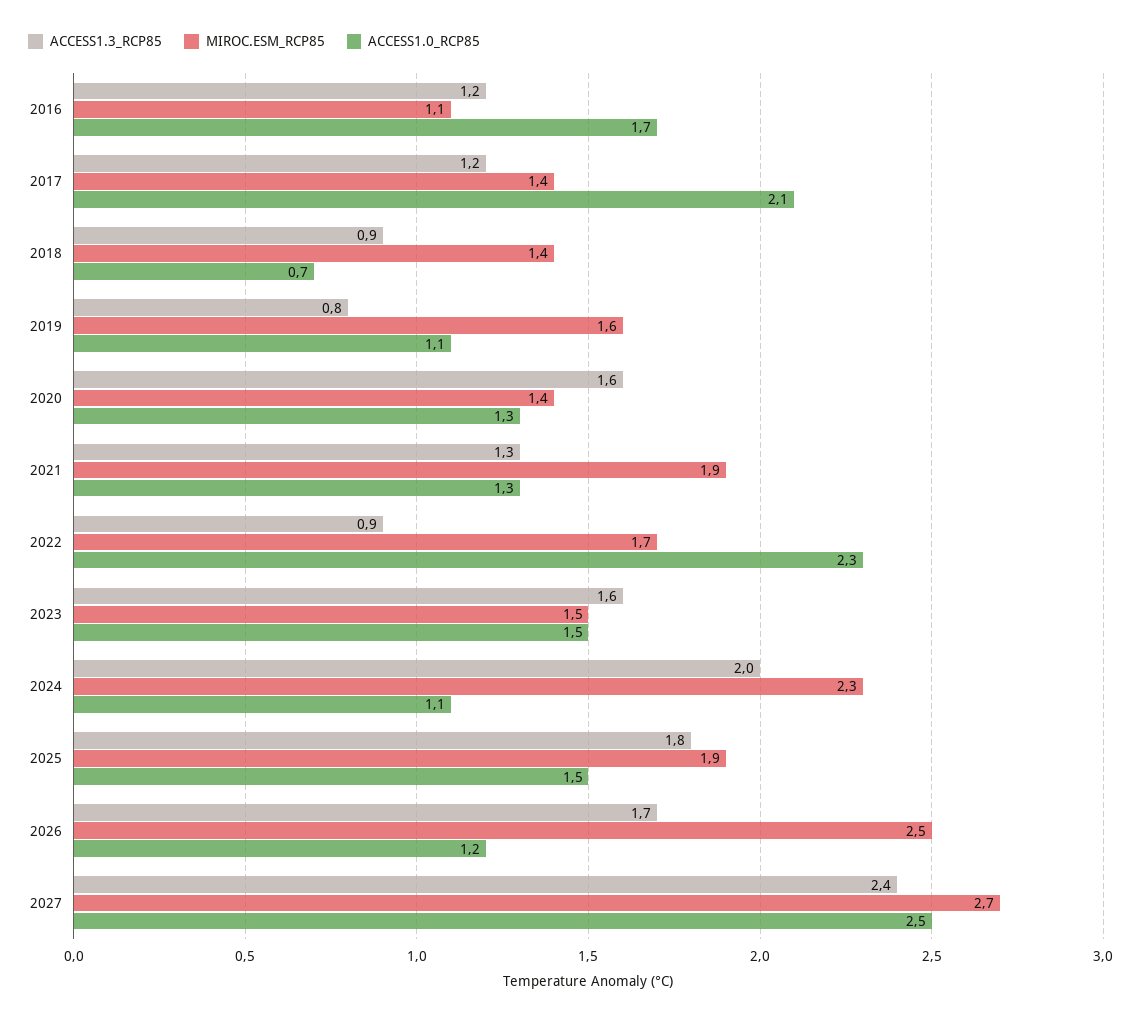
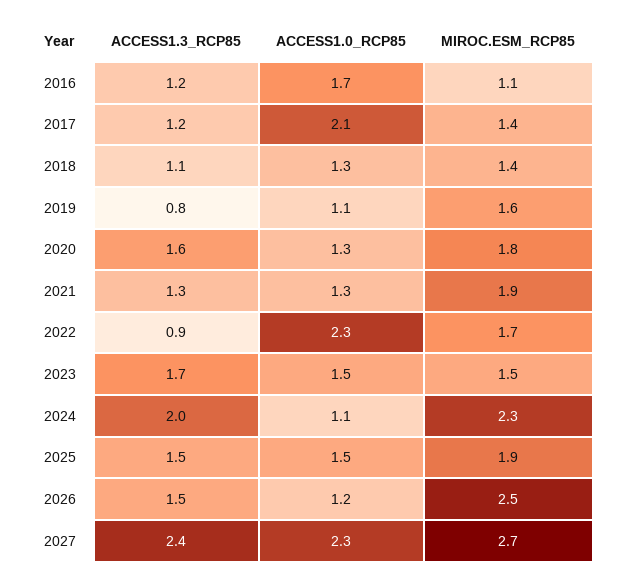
  {
    "ACCESS1.3_RCP85": {
      "2016": 1.2,
      "2017": 1.2,
-     "2018": 0.9,
+     "2018": 1.1,
      "2019": 0.8,
      "2020": 1.6,
      "2021": 1.3,
      "2022": 0.9,
-     "2023": 1.6,
+     "2023": 1.7,
      "2024": 2,
-     "2025": 1.8,
+     "2025": 1.5,
-     "2026": 1.7,
+     "2026": 1.5,
      "2027": 2.4
    },
    "MIROC.ESM_RCP85": {
      "2016": 1.1,
      "2017": 1.4,
      "2018": 1.4,
      "2019": 1.6,
-     "2020": 1.4,
+     "2020": 1.8,
      "2021": 1.9,
      "2022": 1.7,
      "2023": 1.5,
      "2024": 2.3,
      "2025": 1.9,
      "2026": 2.5,
      "2027": 2.7
    },
    "ACCESS1.0_RCP85": {
      "2016": 1.7,
      "2017": 2.1,
-     "2018": 0.7,
+     "2018": 1.3,
      "2019": 1.1,
      "2020": 1.3,
      "2021": 1.3,
      "2022": 2.3,
      "2023": 1.5,
      "2024": 1.1,
      "2025": 1.5,
      "2026": 1.2,
-     "2027": 2.5
+     "2027": 2.3
    }
  }

